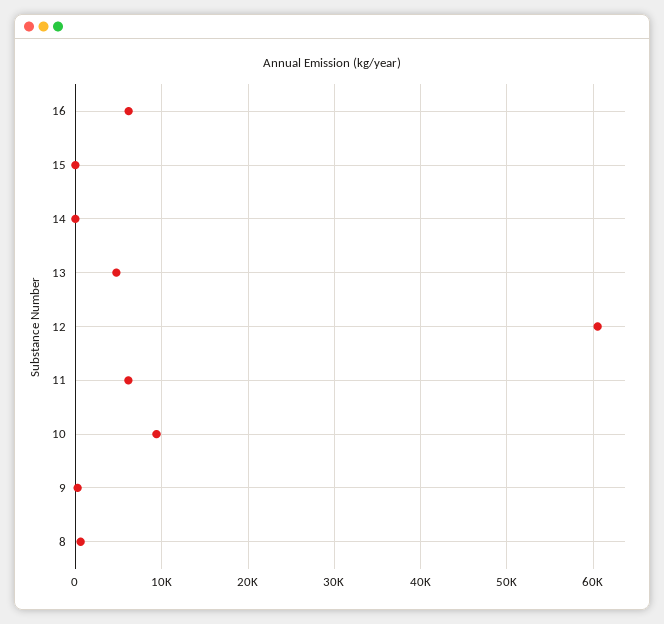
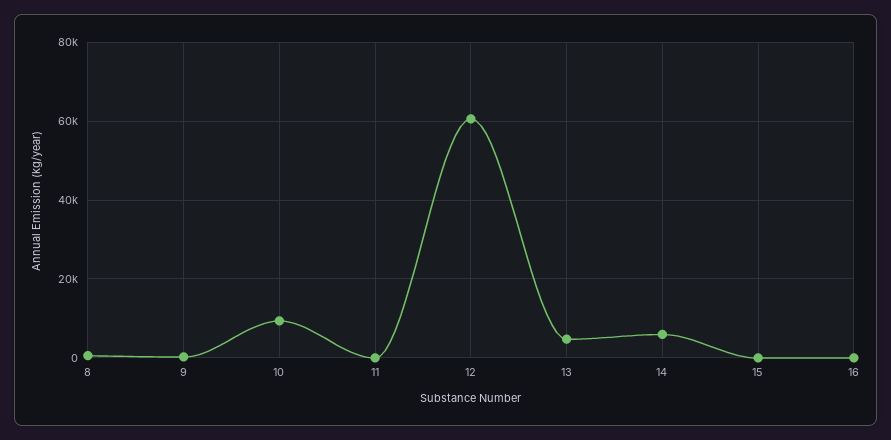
  {
-   "16": 6000,
+   "16": 0,
    "15": 0,
-   "14": 0,
+   "14": 6000,
    "13": 5000,
    "12": 61000,
-   "11": 6000,
+   "11": 0,
    "10": 9000,
    "9": 0,
    "8": 1000
  }

